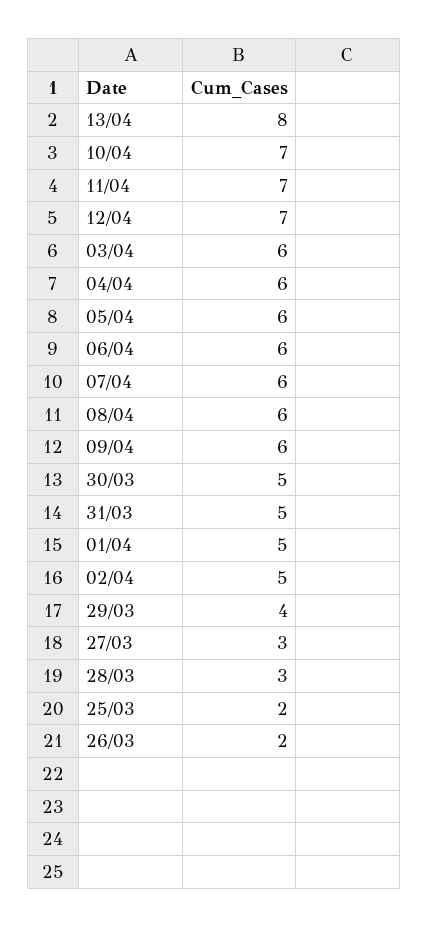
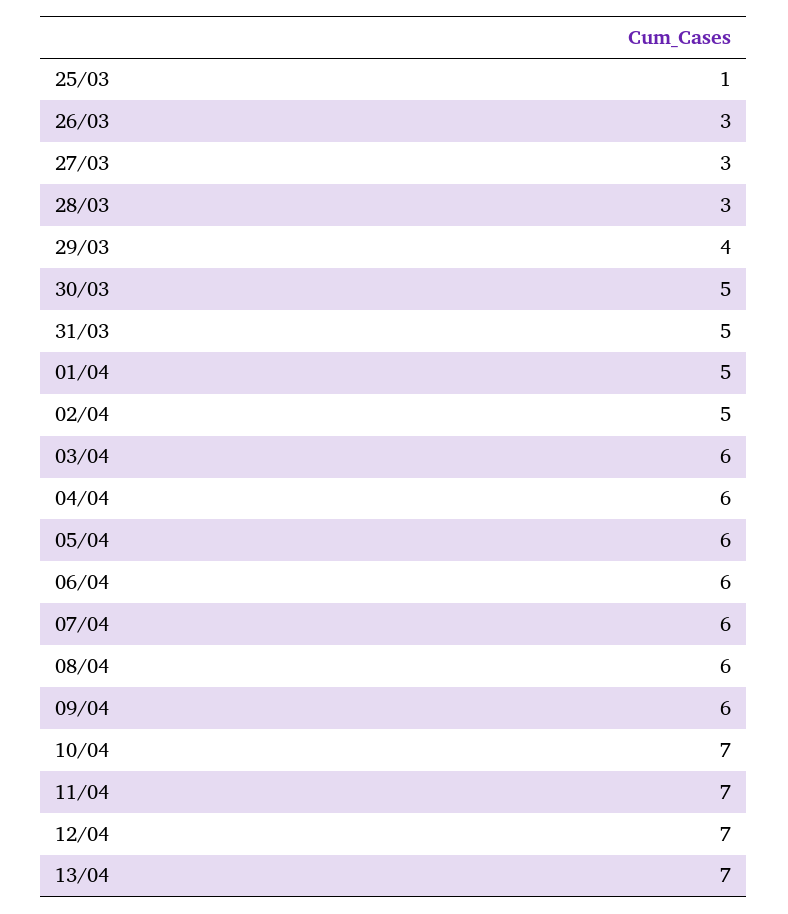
  {
-   "13/04": 8,
+   "13/04": 7,
    "10/04": 7,
    "11/04": 7,
    "12/04": 7,
    "03/04": 6,
    "04/04": 6,
    "05/04": 6,
    "06/04": 6,
    "07/04": 6,
    "08/04": 6,
    "09/04": 6,
    "30/03": 5,
    "31/03": 5,
    "01/04": 5,
    "02/04": 5,
    "29/03": 4,
    "27/03": 3,
    "28/03": 3,
-   "25/03": 2,
+   "25/03": 1,
-   "26/03": 2
+   "26/03": 3
  }

